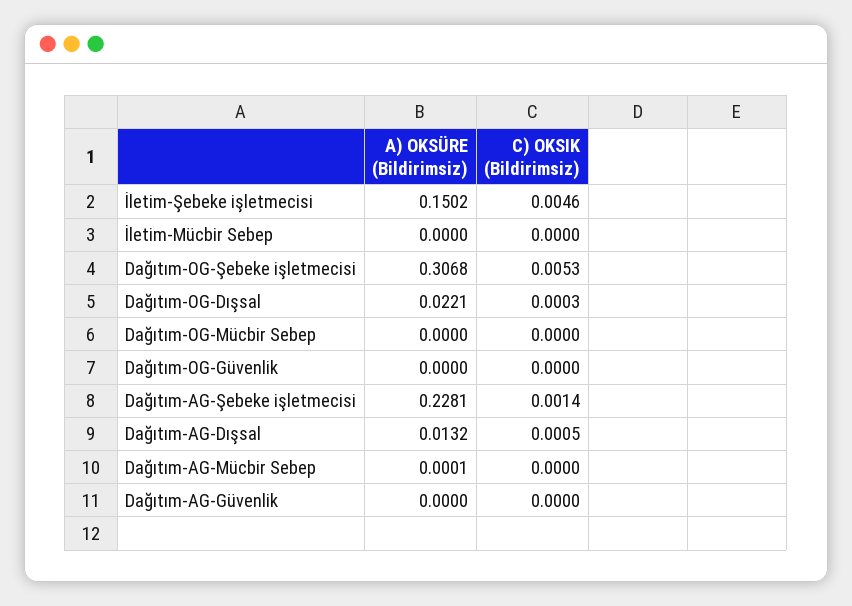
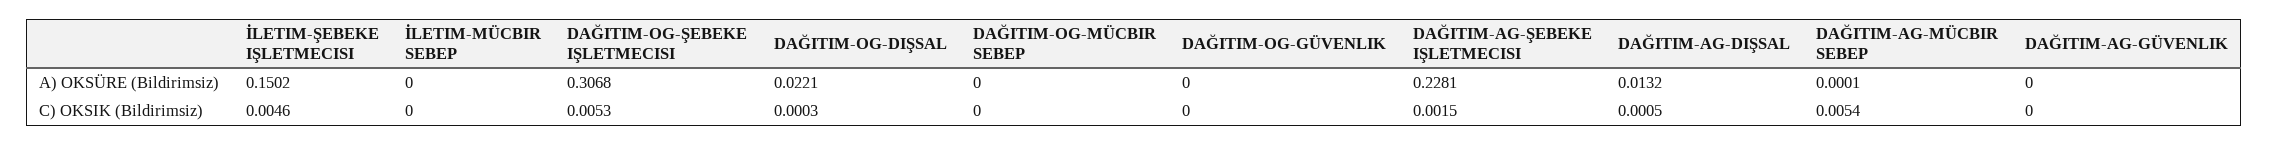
  {
    "A) OKSÜRE (Bildirimsiz)": {
      "İletim-Şebeke işletmecisi": 0.1502,
      "İletim-Mücbir Sebep": 0,
      "Dağıtım-OG-Şebeke işletmecisi": 0.3068,
      "Dağıtım-OG-Dışsal": 0.0221,
      "Dağıtım-OG-Mücbir Sebep": 0,
      "Dağıtım-OG-Güvenlik": 0,
      "Dağıtım-AG-Şebeke işletmecisi": 0.2281,
      "Dağıtım-AG-Dışsal": 0.0132,
      "Dağıtım-AG-Mücbir Sebep": 0.0001,
      "Dağıtım-AG-Güvenlik": 0
    },
    "C) OKSIK (Bildirimsiz)": {
      "İletim-Şebeke işletmecisi": 0.0046,
      "İletim-Mücbir Sebep": 0,
      "Dağıtım-OG-Şebeke işletmecisi": 0.0053,
      "Dağıtım-OG-Dışsal": 0.0003,
      "Dağıtım-OG-Mücbir Sebep": 0,
      "Dağıtım-OG-Güvenlik": 0,
-     "Dağıtım-AG-Şebeke işletmecisi": 0.0014,
+     "Dağıtım-AG-Şebeke işletmecisi": 0.0015,
      "Dağıtım-AG-Dışsal": 0.0005,
-     "Dağıtım-AG-Mücbir Sebep": 0,
+     "Dağıtım-AG-Mücbir Sebep": 0.0054,
      "Dağıtım-AG-Güvenlik": 0
    }
  }

